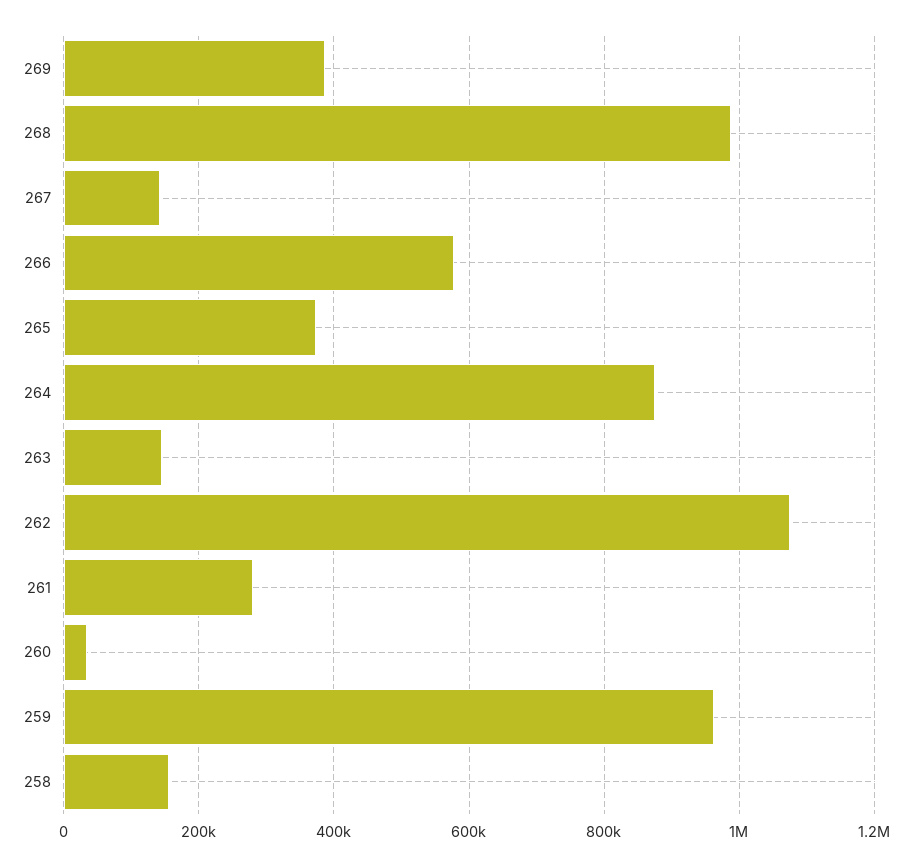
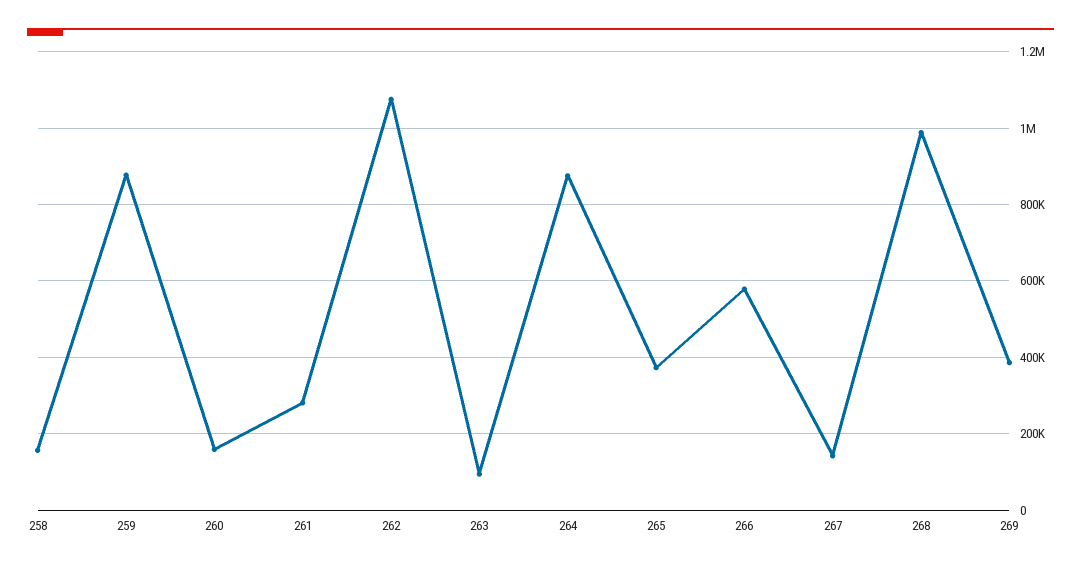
  {
    "269": 380000,
    "268": 980000,
    "267": 140000,
    "266": 580000,
    "265": 380000,
    "264": 880000,
-   "263": 140000,
+   "263": 100000,
    "262": 1080000,
    "261": 280000,
-   "260": 40000,
+   "260": 160000,
-   "259": 960000,
+   "259": 880000,
    "258": 160000
  }

